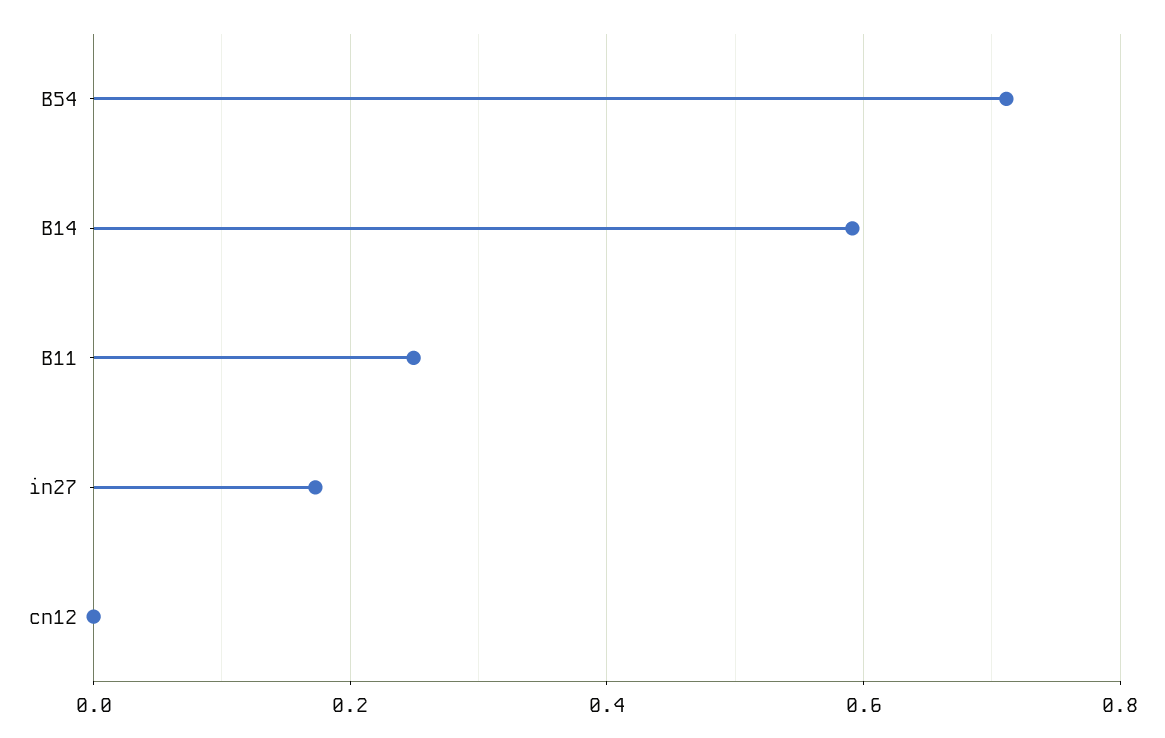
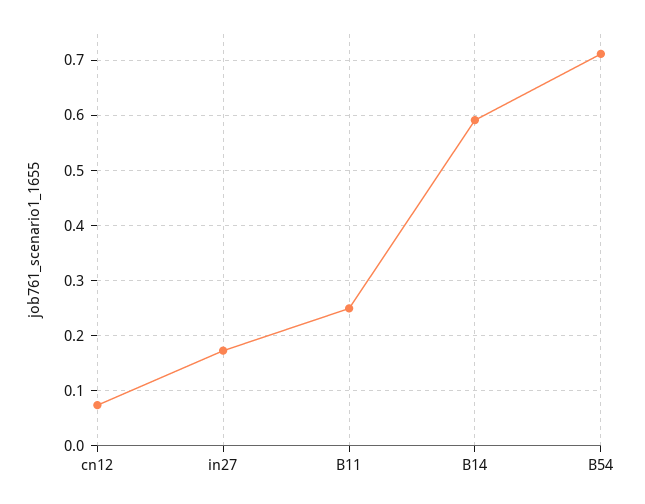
  {
    "B54": 0.72,
    "B14": 0.6,
    "B11": 0.24,
    "in27": 0.18,
-   "cn12": 0
+   "cn12": 0.08
  }

